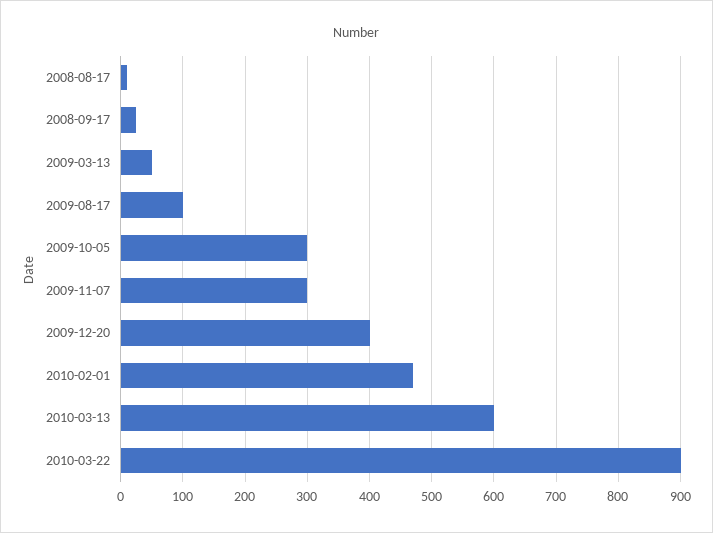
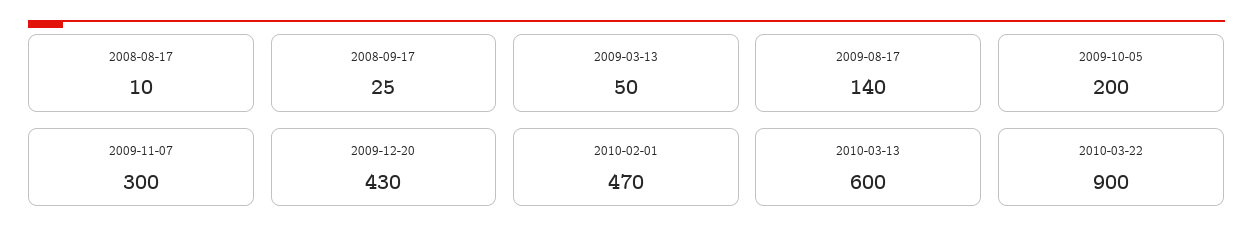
  {
    "2008-08-17": 10,
    "2008-09-17": 25,
    "2009-03-13": 50,
-   "2009-08-17": 100,
+   "2009-08-17": 140,
-   "2009-10-05": 300,
+   "2009-10-05": 200,
    "2009-11-07": 300,
-   "2009-12-20": 400,
+   "2009-12-20": 430,
    "2010-02-01": 470,
    "2010-03-13": 600,
    "2010-03-22": 900
  }

